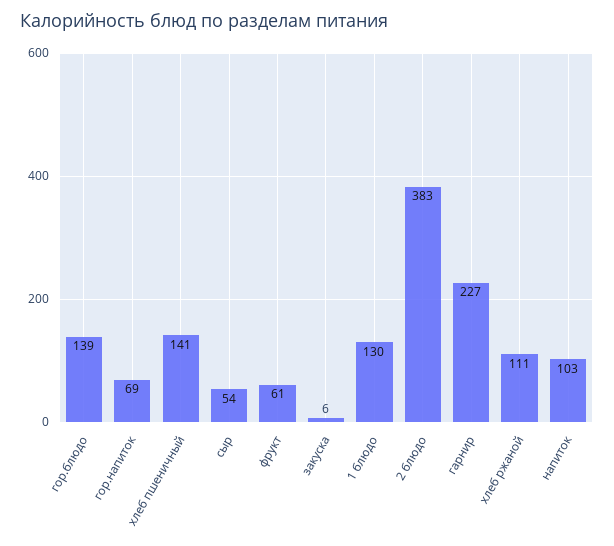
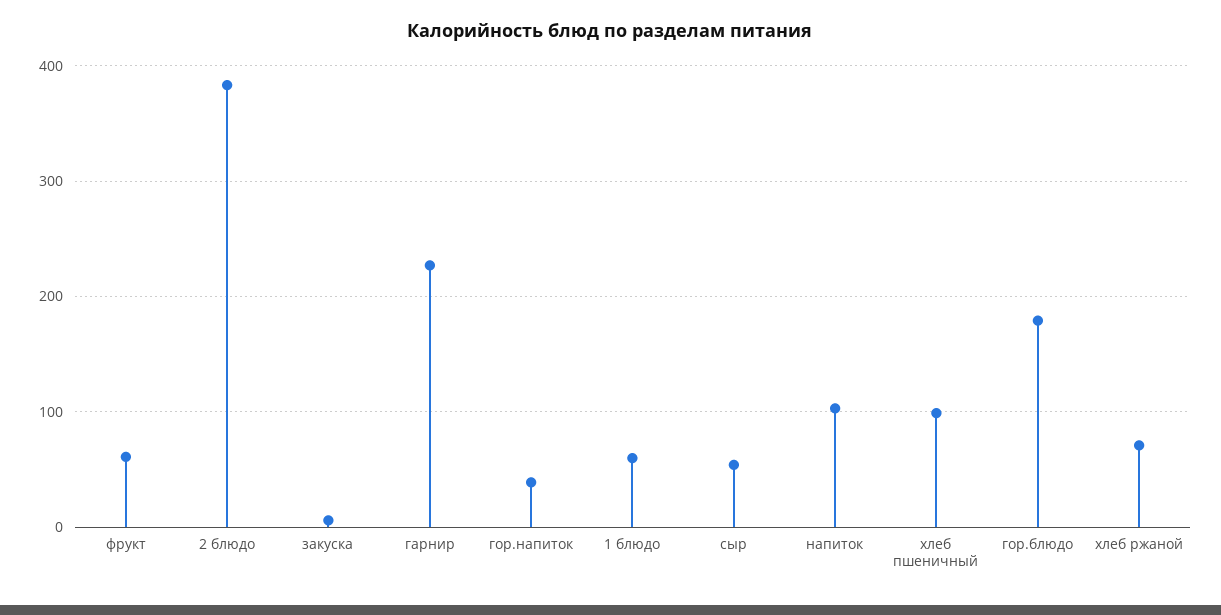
  {
-   "гор.блюдо": 139,
+   "гор.блюдо": 180,
-   "гор.напиток": 69,
+   "гор.напиток": 40,
-   "хлеб пшеничный": 141,
+   "хлеб пшеничный": 100,
    "сыр": 54,
    "фрукт": 61,
    "закуска": 6,
-   "1 блюдо": 130,
+   "1 блюдо": 60,
    "2 блюдо": 383,
    "гарнир": 227,
-   "хлеб ржаной": 111,
+   "хлеб ржаной": 70,
    "напиток": 103
  }

